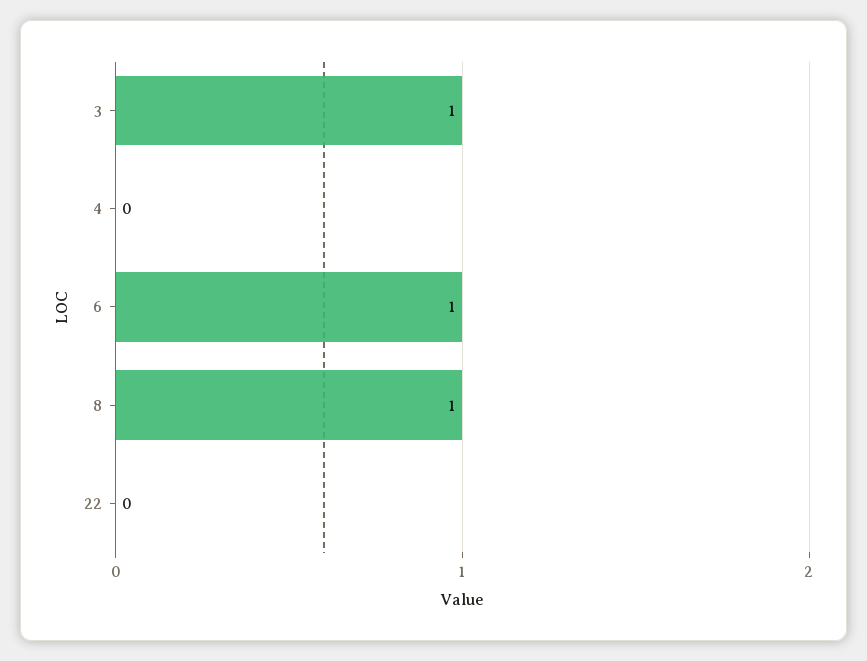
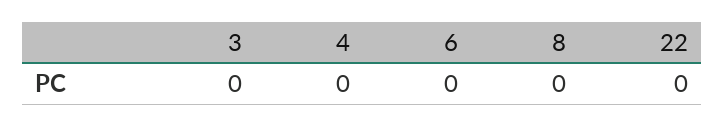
  {
-   "3": 1,
+   "3": 0,
    "4": 0,
-   "6": 1,
+   "6": 0,
-   "8": 1,
+   "8": 0,
    "22": 0
  }

